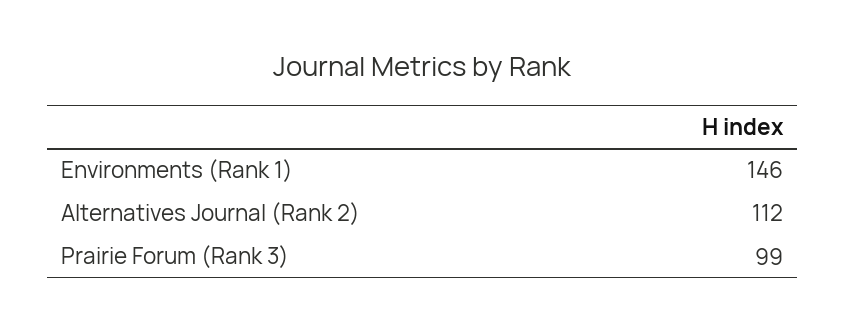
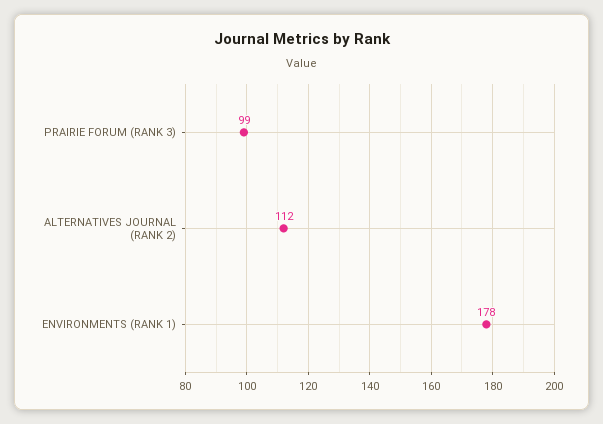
  {
-   "Environments (Rank 1)": 146,
+   "Environments (Rank 1)": 178,
    "Alternatives Journal (Rank 2)": 112,
    "Prairie Forum (Rank 3)": 99
  }

